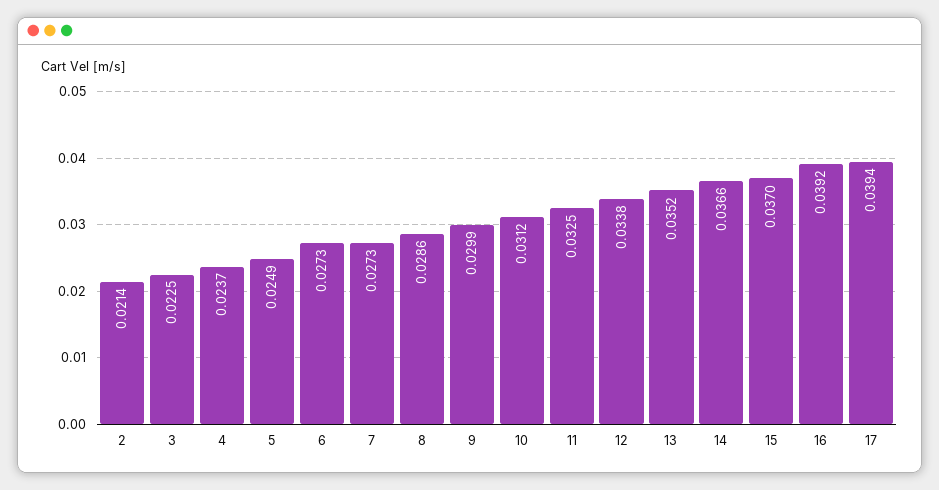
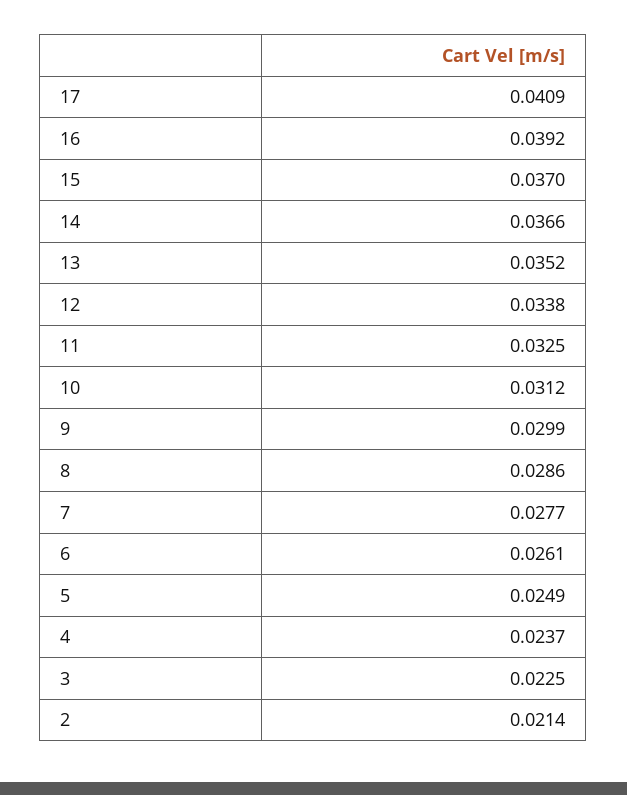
  {
    "2": 0.0214,
    "3": 0.0225,
    "4": 0.0237,
    "5": 0.0249,
-   "6": 0.0273,
+   "6": 0.0261,
-   "7": 0.0273,
+   "7": 0.0277,
    "8": 0.0286,
    "9": 0.0299,
    "10": 0.0312,
    "11": 0.0325,
    "12": 0.0338,
    "13": 0.0352,
    "14": 0.0366,
    "15": 0.037,
    "16": 0.0392,
-   "17": 0.0394
+   "17": 0.0409
  }

